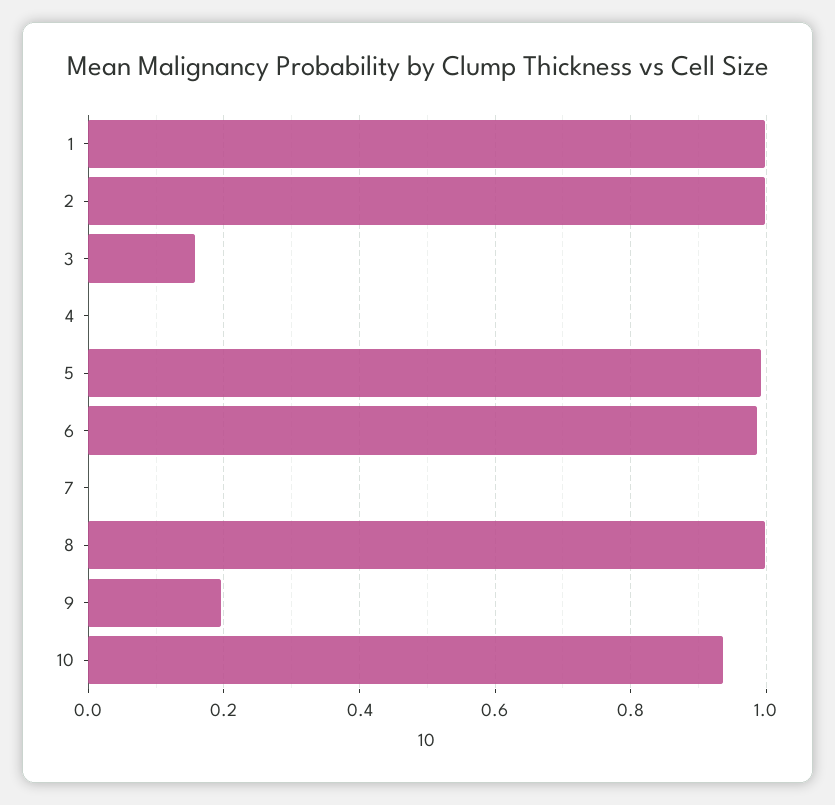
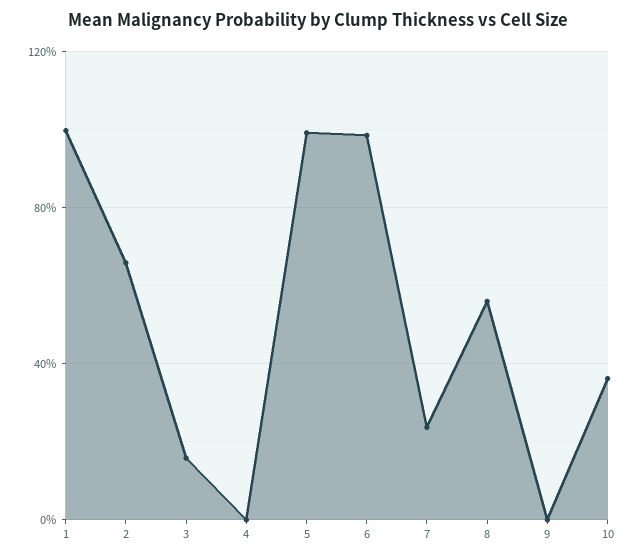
  {
    "1": 1,
-   "2": 1,
+   "2": 0.65,
    "3": 0.16,
    "4": 0,
    "5": 1,
    "6": 0.98,
-   "7": 0,
+   "7": 0.25,
-   "8": 1,
+   "8": 0.55,
-   "9": 0.2,
+   "9": 0,
-   "10": 0.94
+   "10": 0.35
  }

